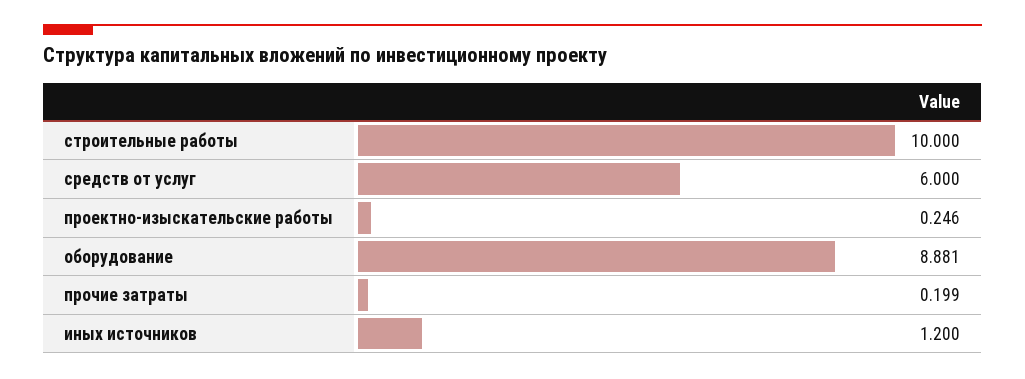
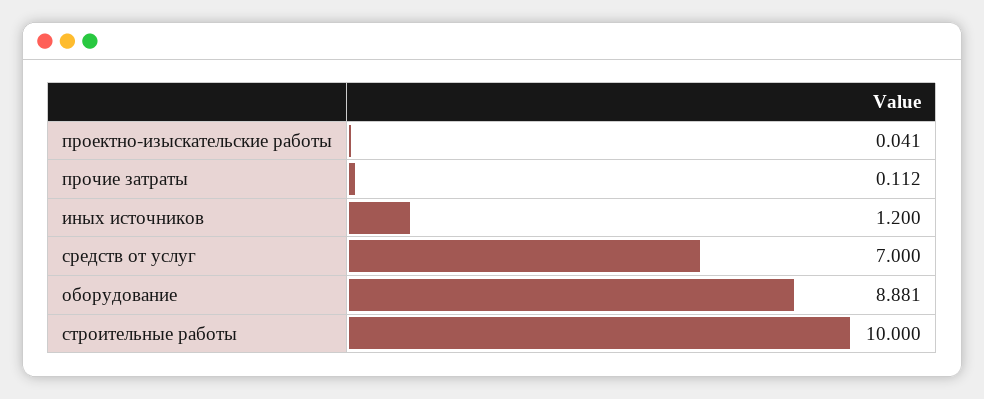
  {
    "строительные работы": 10,
-   "средств от услуг": 6,
+   "средств от услуг": 7,
-   "проектно-изыскательские работы": 0.246,
+   "проектно-изыскательские работы": 0.041,
    "оборудование": 8.881,
-   "прочие затраты": 0.199,
+   "прочие затраты": 0.112,
    "иных источников": 1.2
  }

